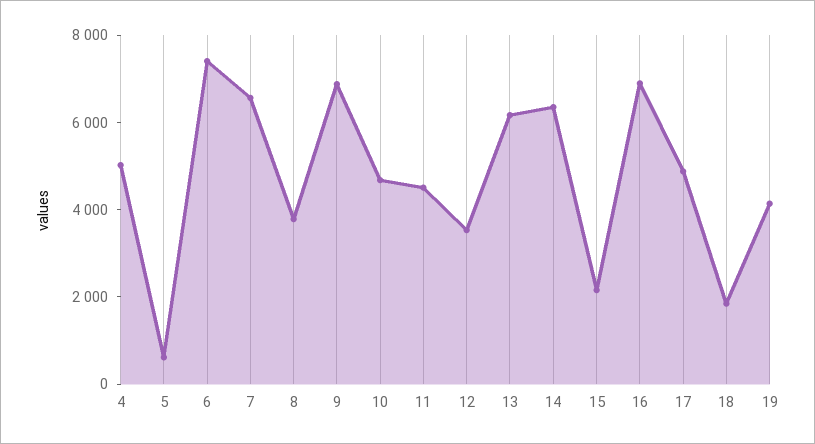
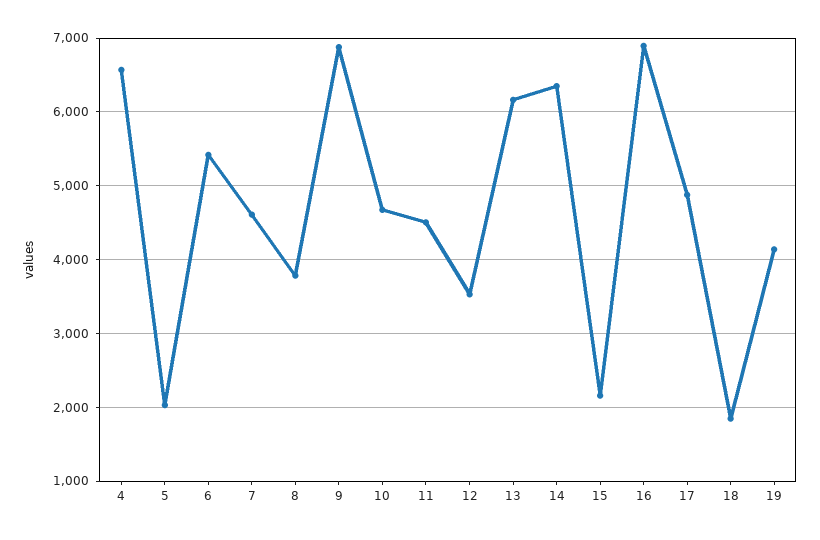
  {
-   "4": 5000,
+   "4": 6600,
-   "5": 500,
+   "5": 2000,
-   "6": 7500,
+   "6": 5400,
-   "7": 6500,
+   "7": 4600,
    "8": 3800,
    "9": 6900,
    "10": 4700,
    "11": 4500,
    "12": 3500,
    "13": 6200,
    "14": 6300,
    "15": 2200,
    "16": 6900,
    "17": 4900,
    "18": 1800,
    "19": 4100
  }

